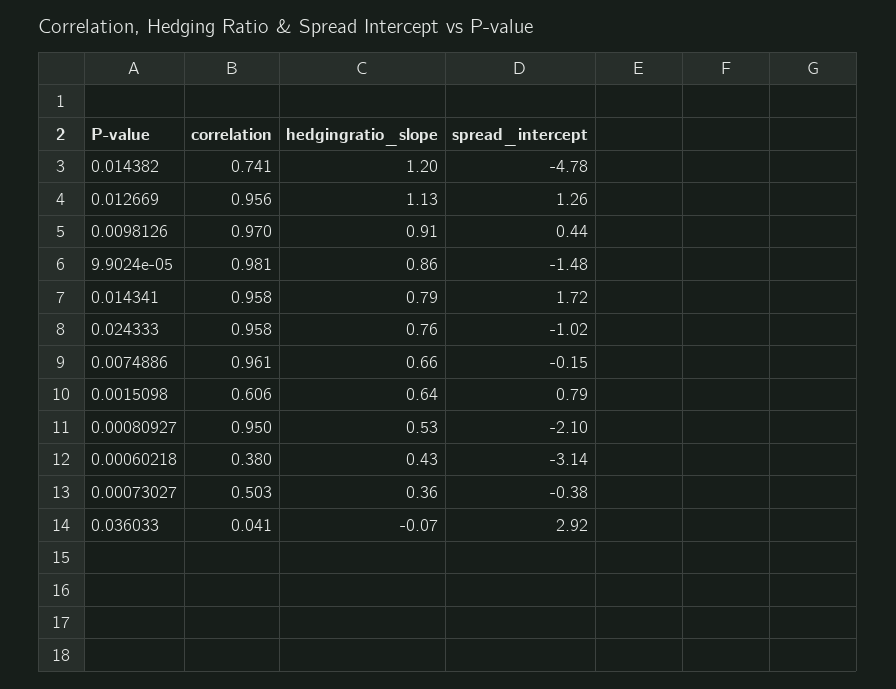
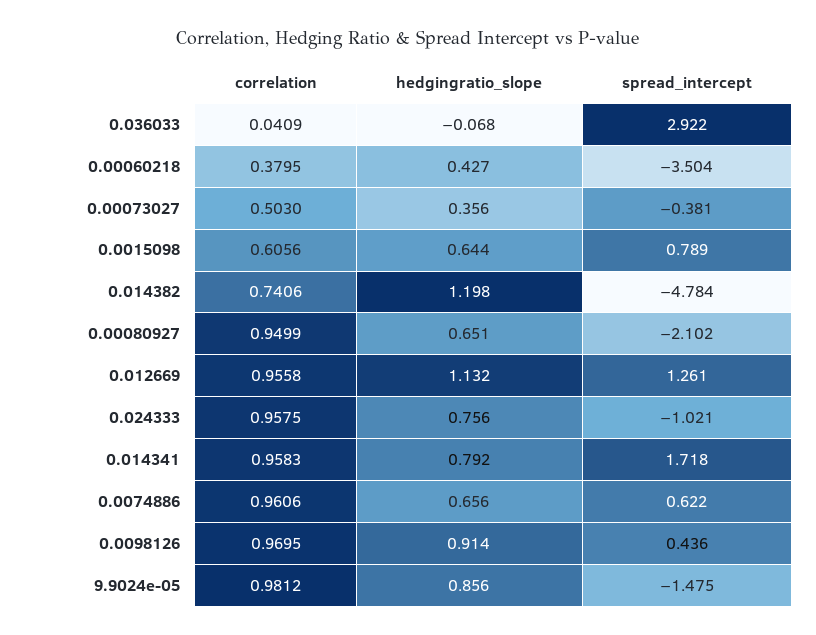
  {
    "correlation": {
      "0.014382": 0.7406,
      "0.012669": 0.9558,
      "0.0098126": 0.9695,
      "9.9024e-05": 0.9812,
      "0.014341": 0.9583,
      "0.024333": 0.9575,
      "0.0074886": 0.9606,
      "0.0015098": 0.6056,
      "0.00080927": 0.9499,
      "0.00060218": 0.3795,
      "0.00073027": 0.503,
      "0.036033": 0.0409
    },
    "hedgingratio_slope": {
      "0.014382": 1.198,
      "0.012669": 1.132,
      "0.0098126": 0.914,
      "9.9024e-05": 0.856,
      "0.014341": 0.792,
      "0.024333": 0.756,
      "0.0074886": 0.656,
      "0.0015098": 0.644,
-     "0.00080927": 0.53,
+     "0.00080927": 0.651,
      "0.00060218": 0.427,
      "0.00073027": 0.356,
      "0.036033": -0.068
    },
    "spread_intercept": {
      "0.014382": -4.784,
      "0.012669": 1.261,
      "0.0098126": 0.436,
      "9.9024e-05": -1.475,
      "0.014341": 1.718,
      "0.024333": -1.021,
-     "0.0074886": -0.15,
+     "0.0074886": 0.622,
      "0.0015098": 0.789,
      "0.00080927": -2.102,
-     "0.00060218": -3.14,
+     "0.00060218": -3.504,
      "0.00073027": -0.381,
      "0.036033": 2.922
    }
  }

